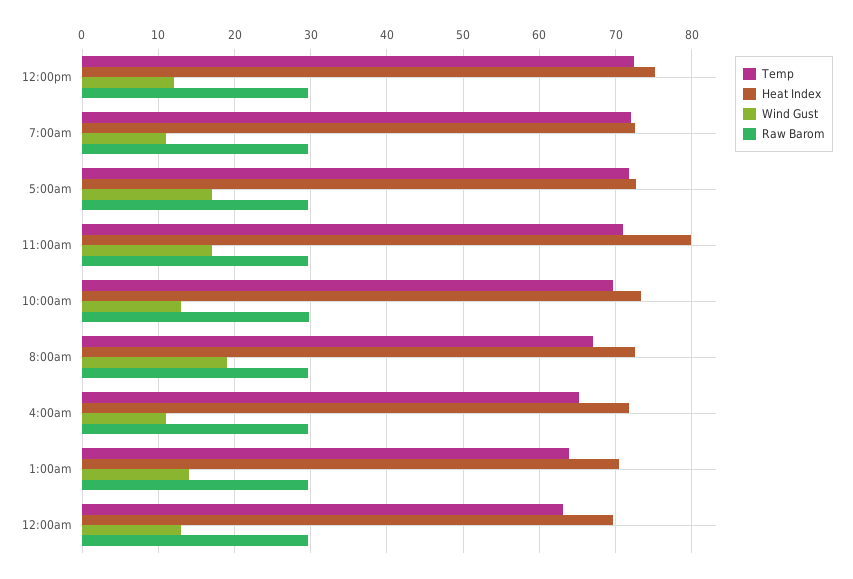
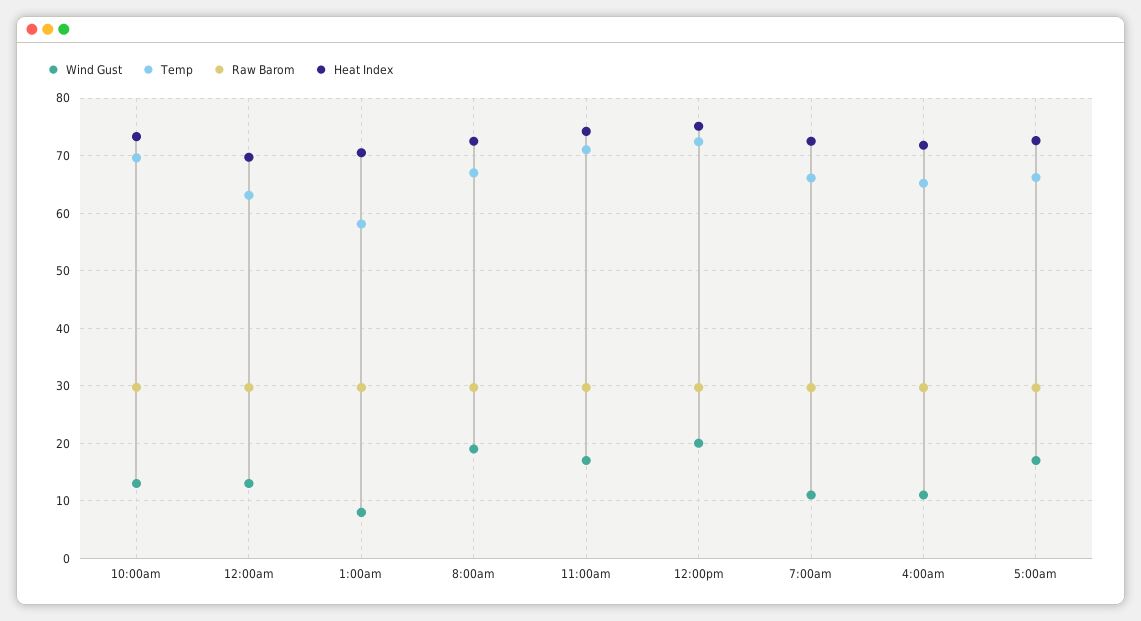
  {
    "Temp": {
      "12:00pm": 72,
-     "7:00am": 72,
+     "7:00am": 66,
-     "5:00am": 72,
+     "5:00am": 66,
      "11:00am": 71,
      "10:00am": 70,
      "8:00am": 67,
      "4:00am": 65,
-     "1:00am": 64,
+     "1:00am": 58,
      "12:00am": 63
    },
    "Heat Index": {
      "12:00pm": 75,
      "7:00am": 73,
      "5:00am": 73,
-     "11:00am": 80,
+     "11:00am": 74,
      "10:00am": 73,
      "8:00am": 73,
      "4:00am": 72,
      "1:00am": 71,
      "12:00am": 70
    },
    "Wind Gust": {
-     "12:00pm": 12,
+     "12:00pm": 20,
      "7:00am": 11,
      "5:00am": 17,
      "11:00am": 17,
      "10:00am": 13,
      "8:00am": 19,
      "4:00am": 11,
-     "1:00am": 14,
+     "1:00am": 8,
      "12:00am": 13
    },
    "Raw Barom": {
      "12:00pm": 30,
      "7:00am": 30,
      "5:00am": 30,
      "11:00am": 30,
      "10:00am": 30,
      "8:00am": 30,
      "4:00am": 30,
      "1:00am": 30,
      "12:00am": 30
    }
  }

